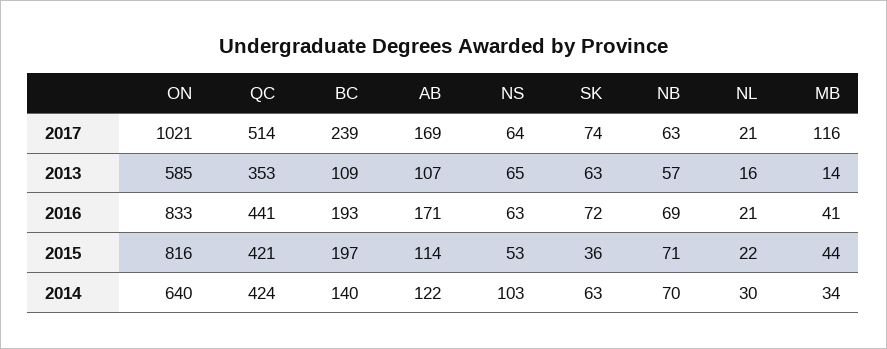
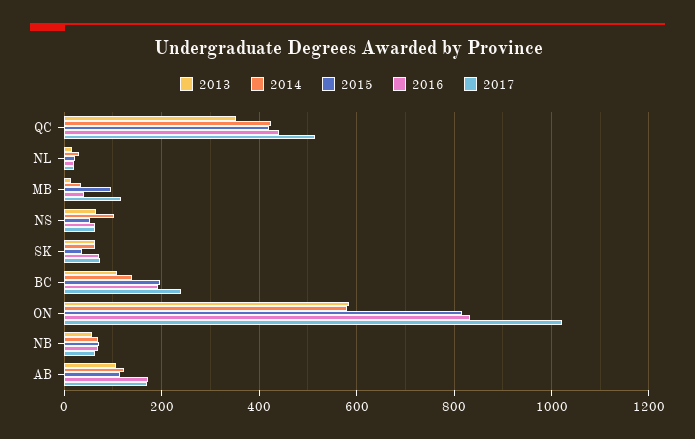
  {
    "2017": {
      "ON": 1021,
      "QC": 514,
      "BC": 239,
      "AB": 169,
      "NS": 64,
      "SK": 74,
      "NB": 63,
      "NL": 21,
      "MB": 116
    },
    "2013": {
      "ON": 585,
      "QC": 353,
      "BC": 109,
      "AB": 107,
      "NS": 65,
      "SK": 63,
      "NB": 57,
      "NL": 16,
      "MB": 14
    },
    "2016": {
      "ON": 833,
      "QC": 441,
      "BC": 193,
      "AB": 171,
      "NS": 63,
      "SK": 72,
      "NB": 69,
      "NL": 21,
      "MB": 41
    },
    "2015": {
      "ON": 816,
      "QC": 421,
      "BC": 197,
      "AB": 114,
      "NS": 53,
      "SK": 36,
      "NB": 71,
      "NL": 22,
-     "MB": 44
+     "MB": 100
    },
    "2014": {
-     "ON": 640,
+     "ON": 580,
      "QC": 424,
      "BC": 140,
      "AB": 122,
      "NS": 103,
      "SK": 63,
      "NB": 70,
      "NL": 30,
      "MB": 34
    }
  }

